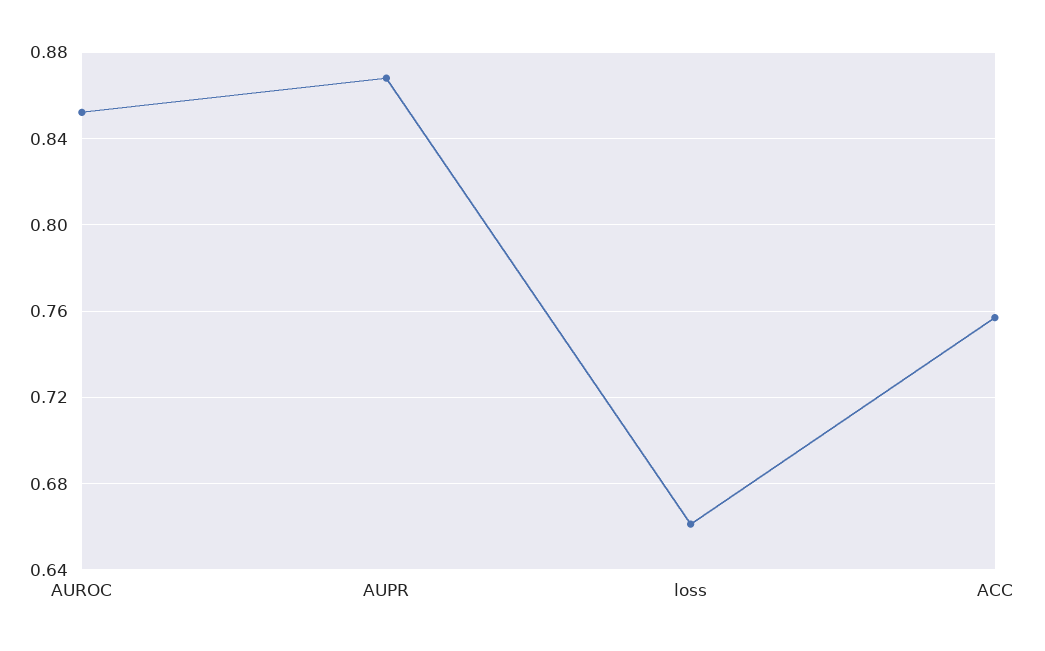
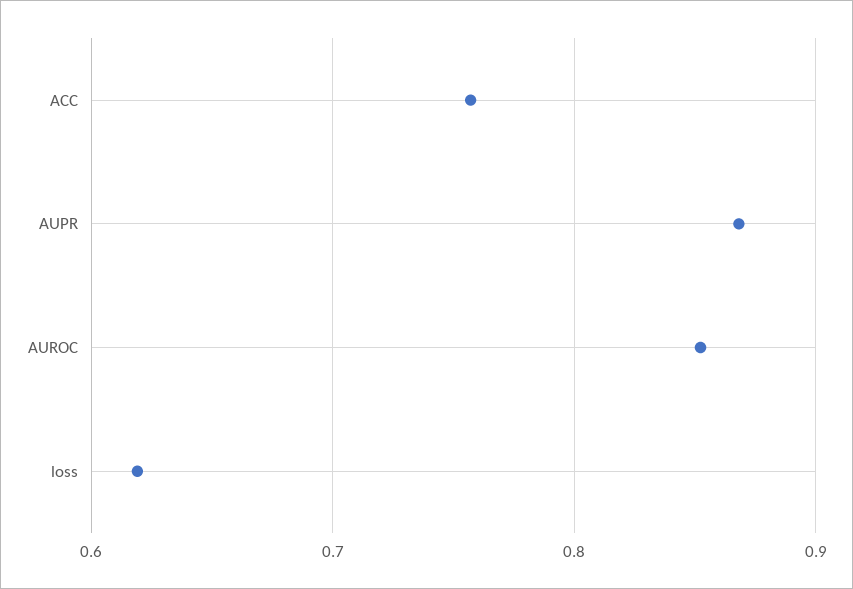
  {
    "AUROC": 0.85,
    "AUPR": 0.87,
-   "loss": 0.66,
+   "loss": 0.62,
    "ACC": 0.755
  }

